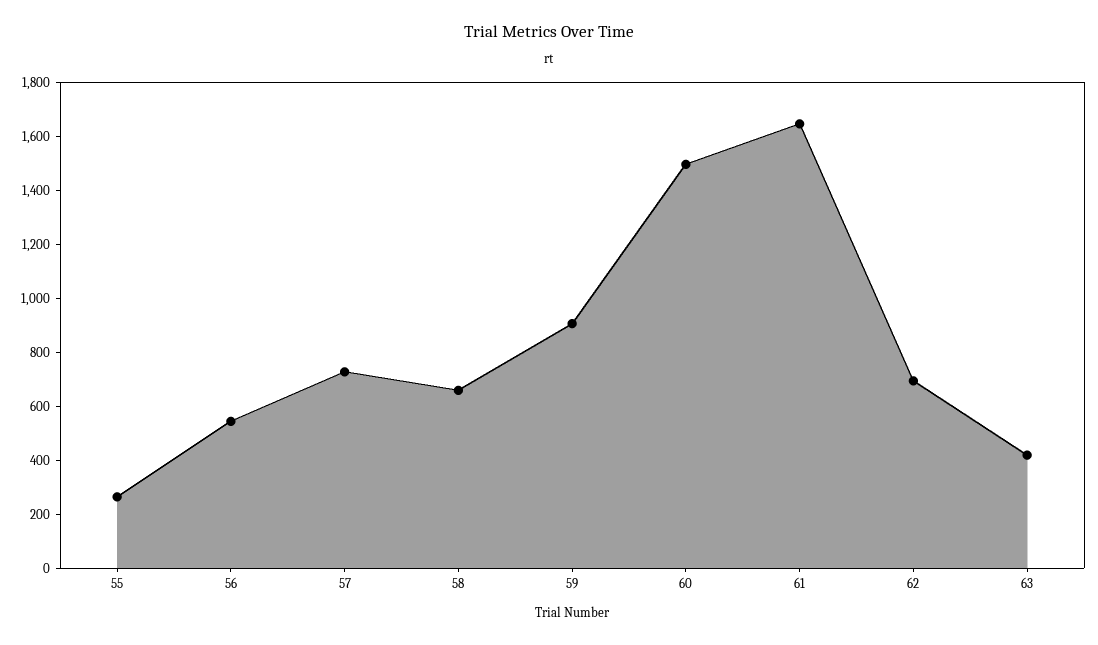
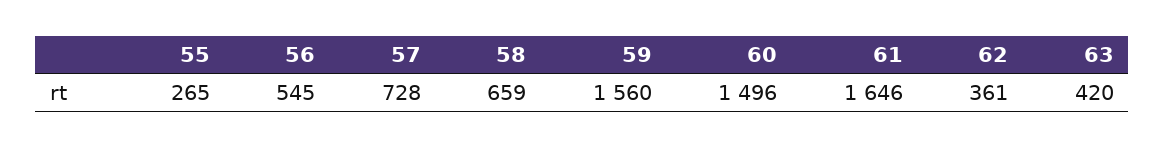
  {
    "55": 265,
    "56": 545,
    "57": 728,
    "58": 659,
-   "59": 900,
+   "59": 1560,
    "60": 1496,
    "61": 1646,
-   "62": 700,
+   "62": 361,
    "63": 420
  }

